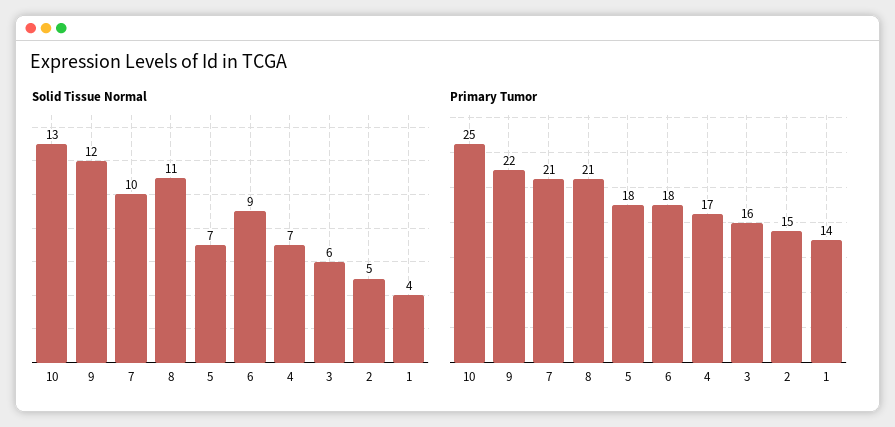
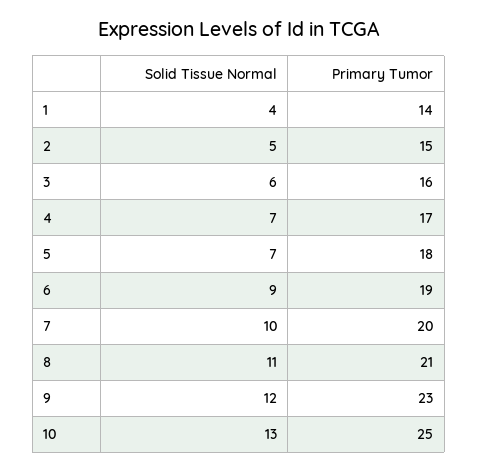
  {
    "Solid Tissue Normal": {
      "10": 13,
      "9": 12,
      "7": 10,
      "8": 11,
      "5": 7,
      "6": 9,
      "4": 7,
      "3": 6,
      "2": 5,
      "1": 4
    },
    "Primary Tumor": {
      "10": 25,
-     "9": 22,
+     "9": 23,
-     "7": 21,
+     "7": 20,
      "8": 21,
      "5": 18,
-     "6": 18,
+     "6": 19,
      "4": 17,
      "3": 16,
      "2": 15,
      "1": 14
    }
  }

